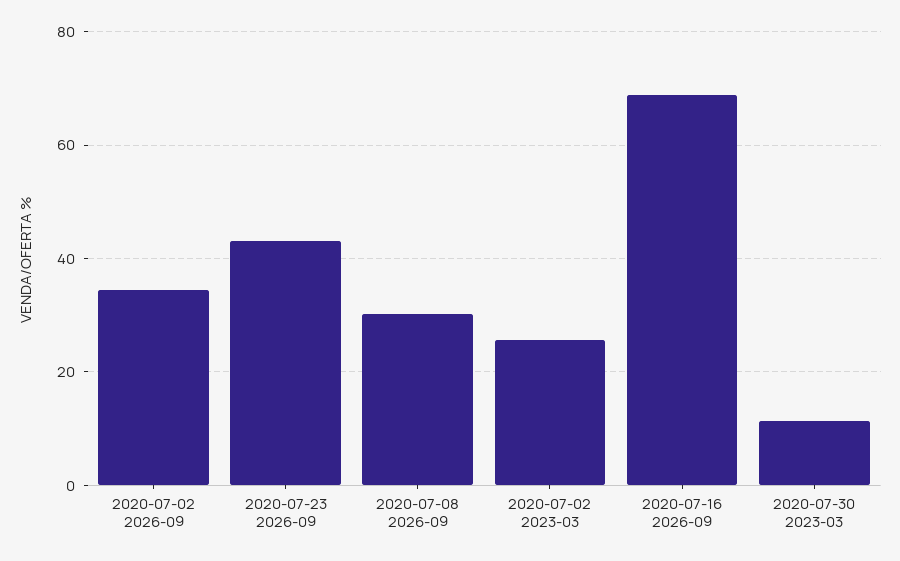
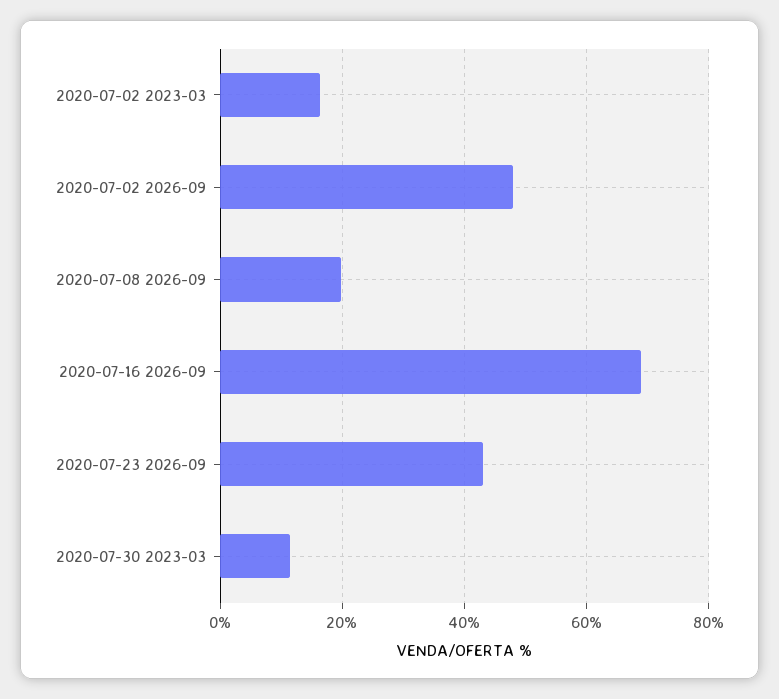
  {
-   "2020-07-02 2026-09": 34,
+   "2020-07-02 2026-09": 48,
    "2020-07-23 2026-09": 44,
-   "2020-07-08 2026-09": 30,
+   "2020-07-08 2026-09": 20,
-   "2020-07-02 2023-03": 26,
+   "2020-07-02 2023-03": 16,
    "2020-07-16 2026-09": 68,
    "2020-07-30 2023-03": 12
  }

